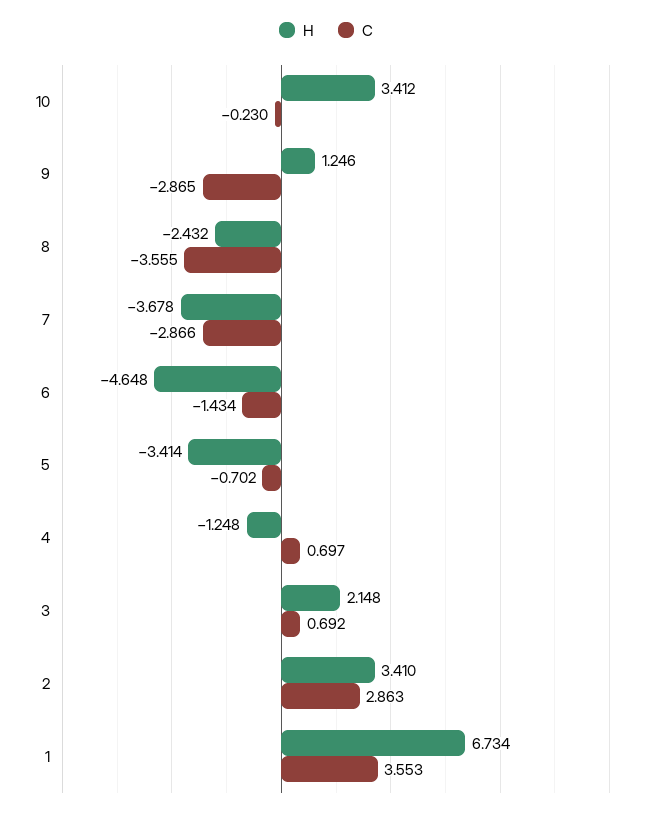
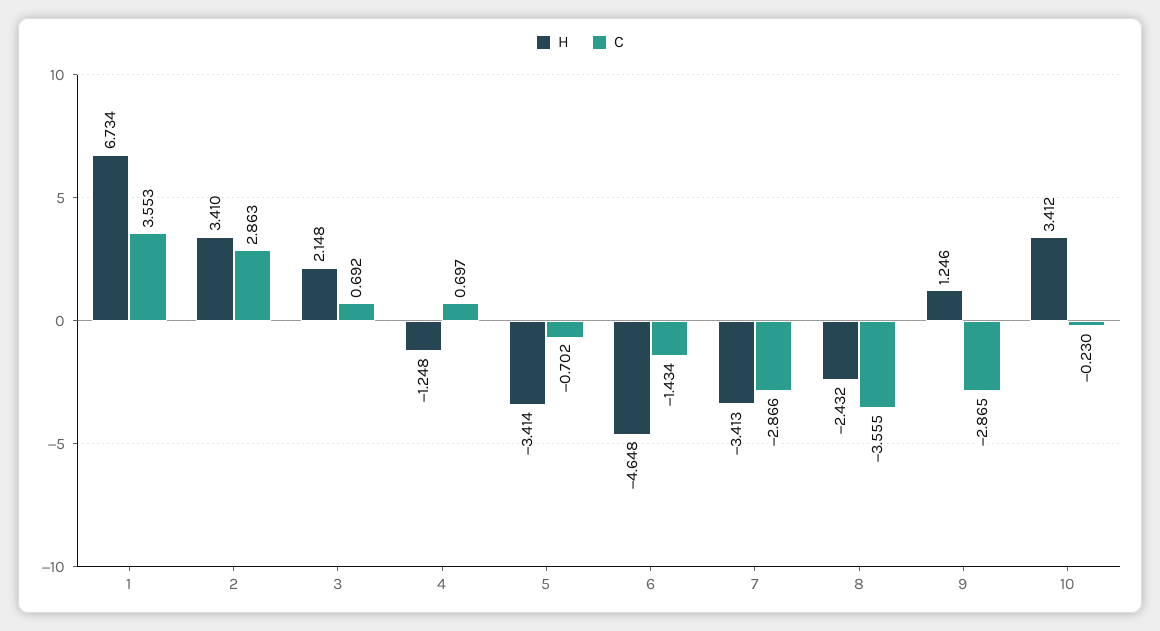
  {
    "H": {
      "10": 3.412,
      "9": 1.246,
      "8": -2.432,
-     "7": -3.678,
+     "7": -3.413,
      "6": -4.648,
      "5": -3.414,
      "4": -1.248,
      "3": 2.148,
      "2": 3.41,
      "1": 6.734
    },
    "C": {
      "10": -0.23,
      "9": -2.865,
      "8": -3.555,
      "7": -2.866,
      "6": -1.434,
      "5": -0.702,
      "4": 0.697,
      "3": 0.692,
      "2": 2.863,
      "1": 3.553
    }
  }

